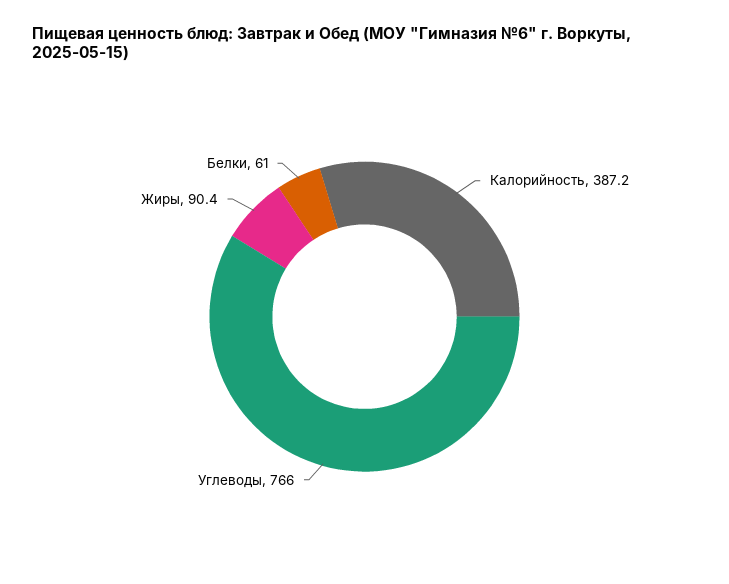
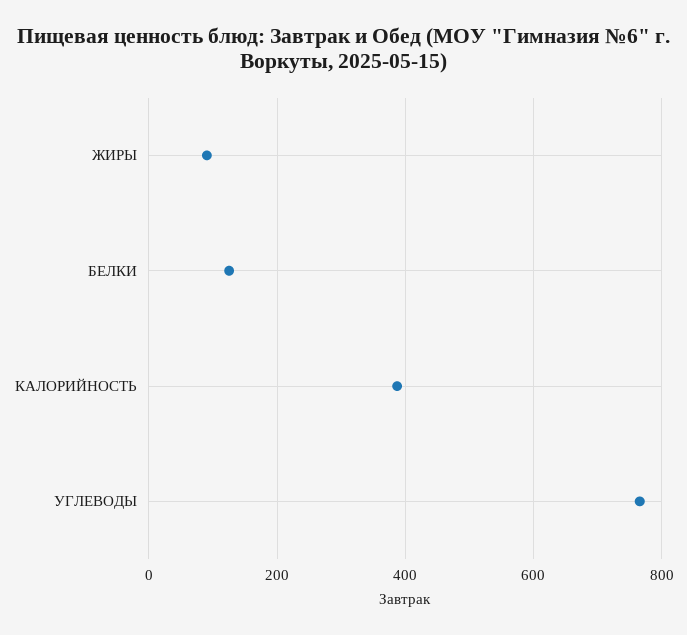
  {
    "Калорийность": 387.2,
    "Углеводы": 766,
    "Жиры": 90.4,
-   "Белки": 61
+   "Белки": 120
  }

